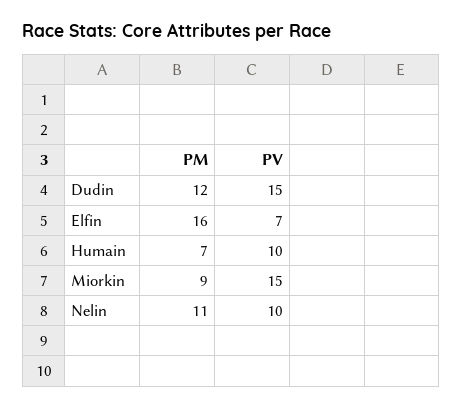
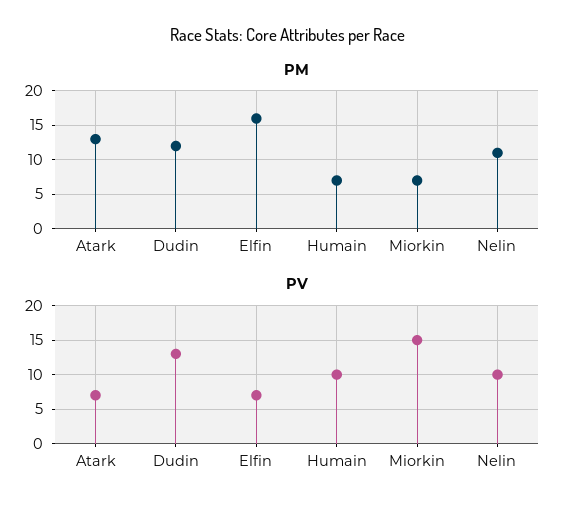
  {
    "PM": {
      "Dudin": 12,
      "Elfin": 16,
      "Humain": 7,
-     "Miorkin": 9,
+     "Miorkin": 7,
-     "Nelin": 11
+     "Nelin": 11,
+     "Atark": 13
    },
    "PV": {
-     "Dudin": 15,
+     "Dudin": 13,
      "Elfin": 7,
      "Humain": 10,
      "Miorkin": 15,
-     "Nelin": 10
+     "Nelin": 10,
+     "Atark": 7
    }
  }

